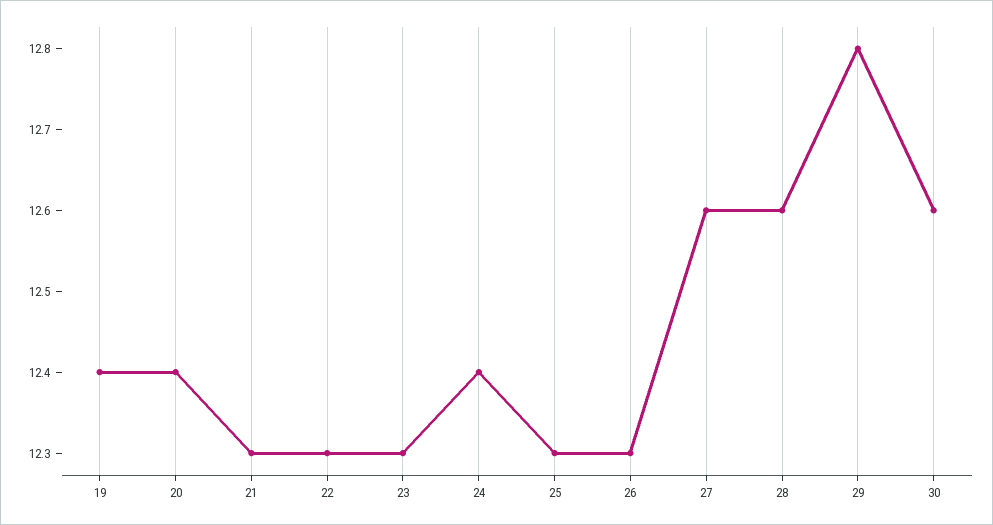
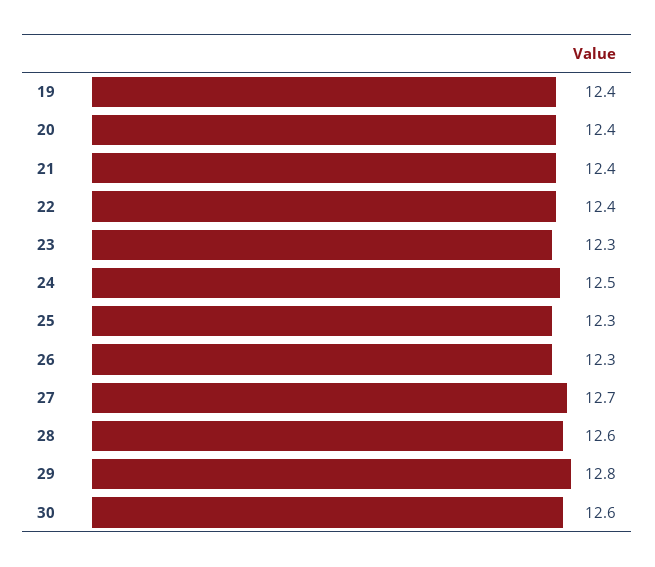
  {
    "19": 12.4,
    "20": 12.4,
-   "21": 12.3,
+   "21": 12.4,
-   "22": 12.3,
+   "22": 12.4,
    "23": 12.3,
-   "24": 12.4,
+   "24": 12.5,
    "25": 12.3,
    "26": 12.3,
-   "27": 12.6,
+   "27": 12.7,
    "28": 12.6,
    "29": 12.8,
    "30": 12.6
  }

